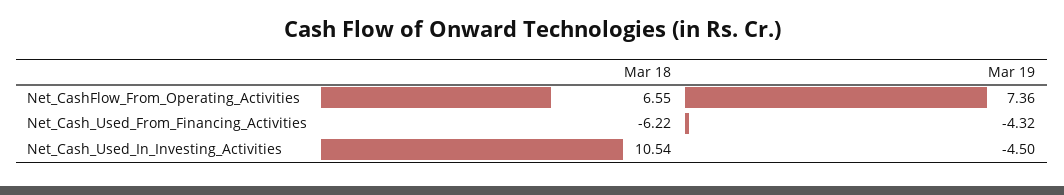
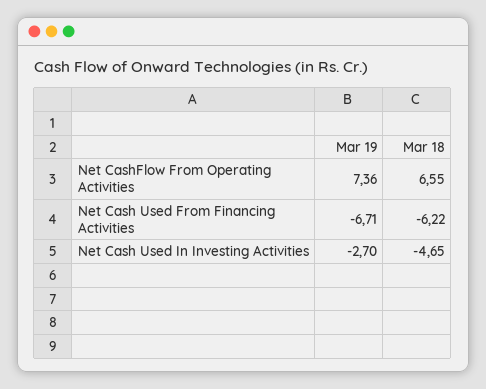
  {
    "Mar 18": {
      "Net_CashFlow_From_Operating_Activities": 6.55,
      "Net_Cash_Used_From_Financing_Activities": -6.22,
-     "Net_Cash_Used_In_Investing_Activities": 10.54
+     "Net_Cash_Used_In_Investing_Activities": -4.65
    },
    "Mar 19": {
      "Net_CashFlow_From_Operating_Activities": 7.36,
-     "Net_Cash_Used_From_Financing_Activities": -4.32,
+     "Net_Cash_Used_From_Financing_Activities": -6.71,
-     "Net_Cash_Used_In_Investing_Activities": -4.5
+     "Net_Cash_Used_In_Investing_Activities": -2.7
    }
  }

